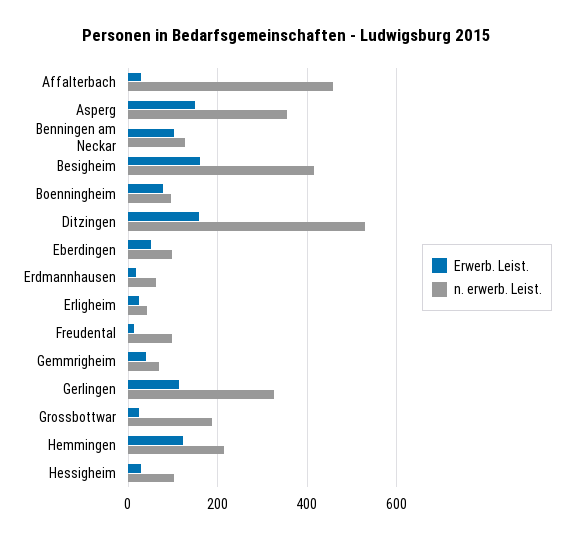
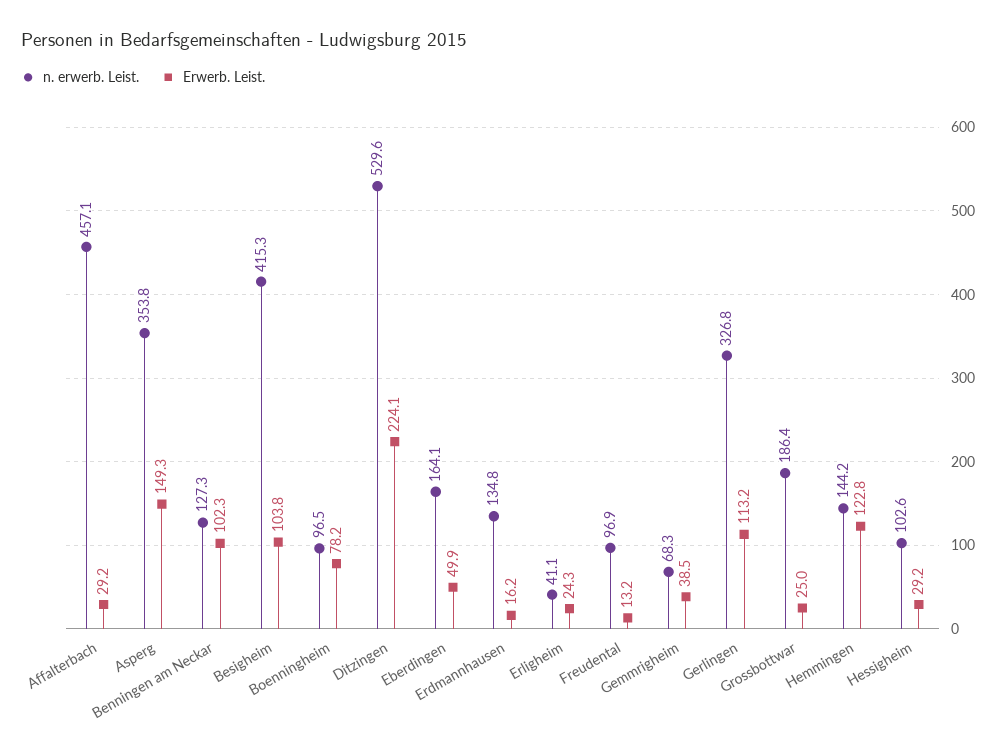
  {
    "Erwerb. Leist.": {
      "Affalterbach": 29.2,
      "Asperg": 149.3,
      "Benningen am Neckar": 102.3,
-     "Besigheim": 160,
+     "Besigheim": 103.8,
      "Boenningheim": 78.2,
-     "Ditzingen": 160,
+     "Ditzingen": 224.1,
      "Eberdingen": 49.9,
      "Erdmannhausen": 16.2,
      "Erligheim": 24.3,
      "Freudental": 13.2,
      "Gemmrigheim": 38.5,
      "Gerlingen": 113.2,
      "Grossbottwar": 25,
      "Hemmingen": 122.8,
      "Hessigheim": 29.2
    },
    "n. erwerb. Leist.": {
      "Affalterbach": 457.1,
      "Asperg": 353.8,
      "Benningen am Neckar": 127.3,
      "Besigheim": 415.3,
      "Boenningheim": 96.5,
      "Ditzingen": 529.6,
-     "Eberdingen": 100,
+     "Eberdingen": 164.1,
-     "Erdmannhausen": 60,
+     "Erdmannhausen": 134.8,
      "Erligheim": 41.1,
      "Freudental": 96.9,
      "Gemmrigheim": 68.3,
      "Gerlingen": 326.8,
      "Grossbottwar": 186.4,
-     "Hemmingen": 220,
+     "Hemmingen": 144.2,
      "Hessigheim": 102.6
    }
  }

